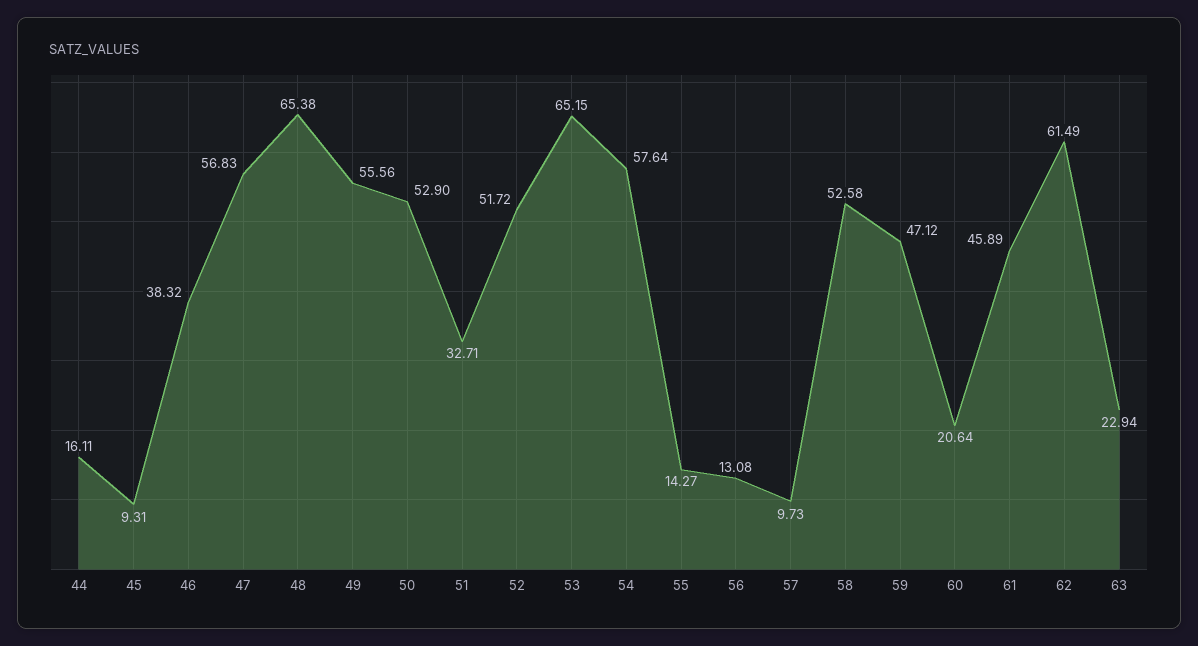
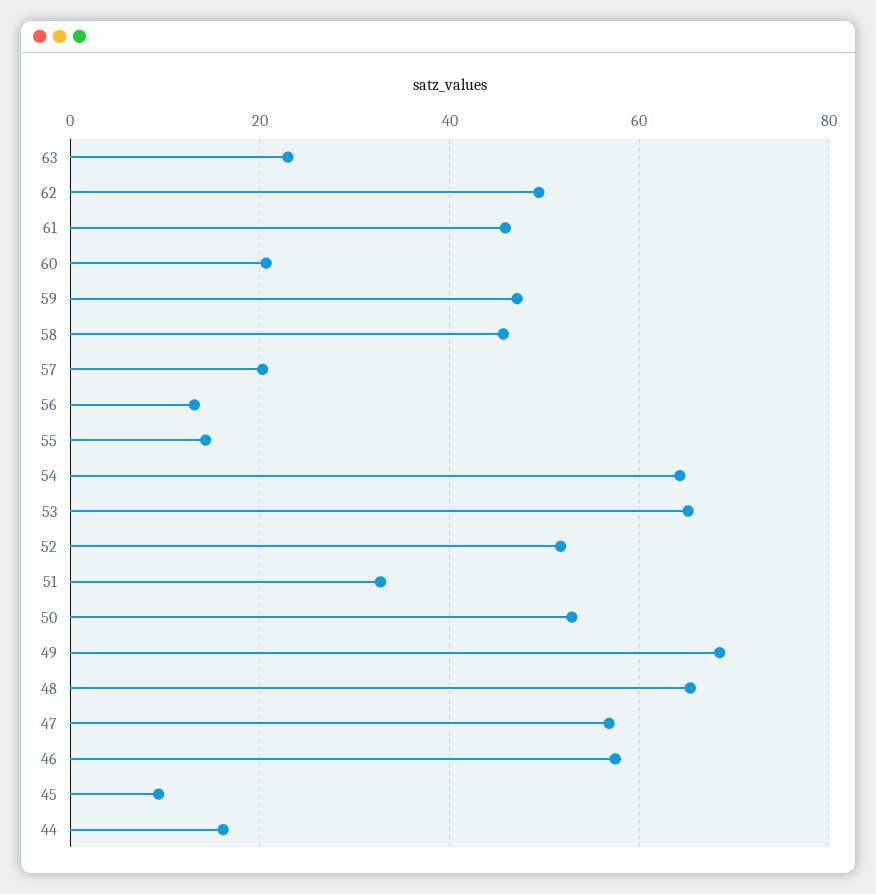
  {
    "44": 16.11,
    "45": 9.31,
-   "46": 38.32,
+   "46": 58,
    "47": 56.83,
    "48": 65.38,
-   "49": 55.56,
+   "49": 68,
    "50": 52.9,
    "51": 32.71,
    "52": 51.72,
    "53": 65.15,
-   "54": 57.64,
+   "54": 64,
    "55": 14.27,
    "56": 13.08,
-   "57": 9.73,
+   "57": 20,
-   "58": 52.58,
+   "58": 46,
    "59": 47.12,
    "60": 20.64,
    "61": 45.89,
-   "62": 61.49,
+   "62": 50,
    "63": 22.94
  }

